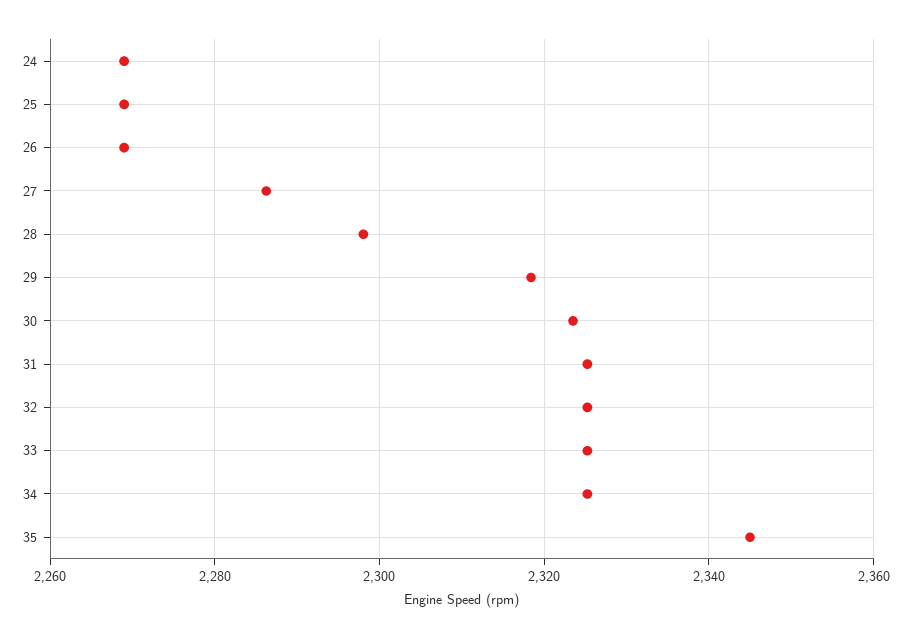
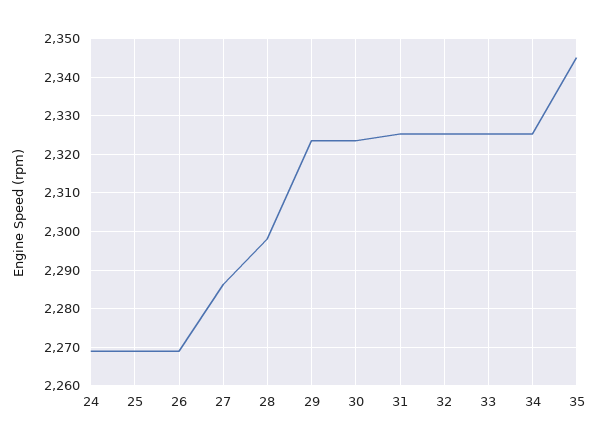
  {
    "24": 2270,
    "25": 2270,
    "26": 2270,
    "27": 2286,
    "28": 2298,
-   "29": 2318,
+   "29": 2324,
    "30": 2324,
    "31": 2326,
    "32": 2326,
    "33": 2326,
    "34": 2326,
    "35": 2346
  }

